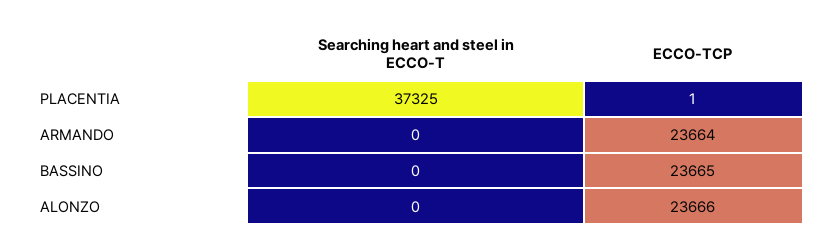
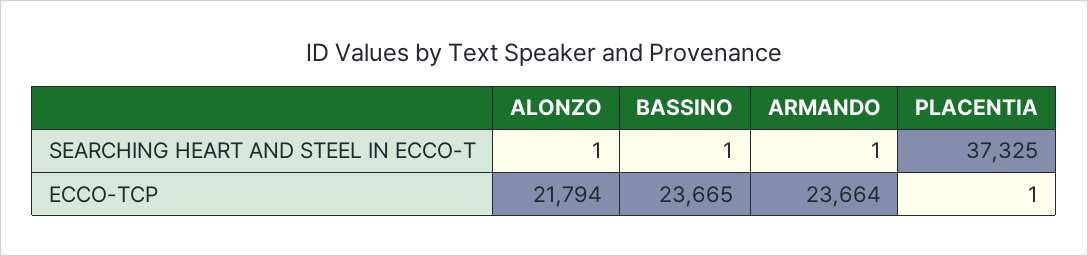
  {
    "Searching heart and steel in ECCO-T": {
      "PLACENTIA": 37325,
-     "ARMANDO": 0,
+     "ARMANDO": 1,
-     "BASSINO": 0,
+     "BASSINO": 1,
-     "ALONZO": 0
+     "ALONZO": 1
    },
    "ECCO-TCP": {
      "PLACENTIA": 1,
      "ARMANDO": 23664,
      "BASSINO": 23665,
-     "ALONZO": 23666
+     "ALONZO": 21794
    }
  }

